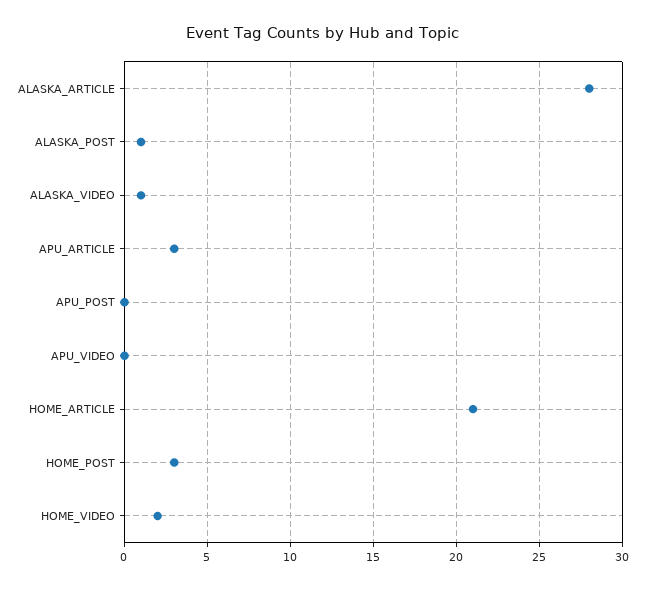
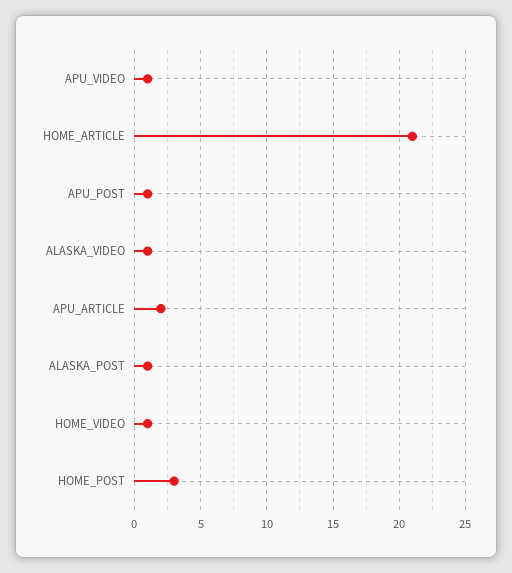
  {
-   "ALASKA_ARTICLE": 28,
    "ALASKA_POST": 1,
    "ALASKA_VIDEO": 1,
-   "APU_ARTICLE": 3,
+   "APU_ARTICLE": 2,
-   "APU_POST": 0,
+   "APU_POST": 1,
-   "APU_VIDEO": 0,
+   "APU_VIDEO": 1,
    "HOME_ARTICLE": 21,
    "HOME_POST": 3,
-   "HOME_VIDEO": 2
+   "HOME_VIDEO": 1
  }

